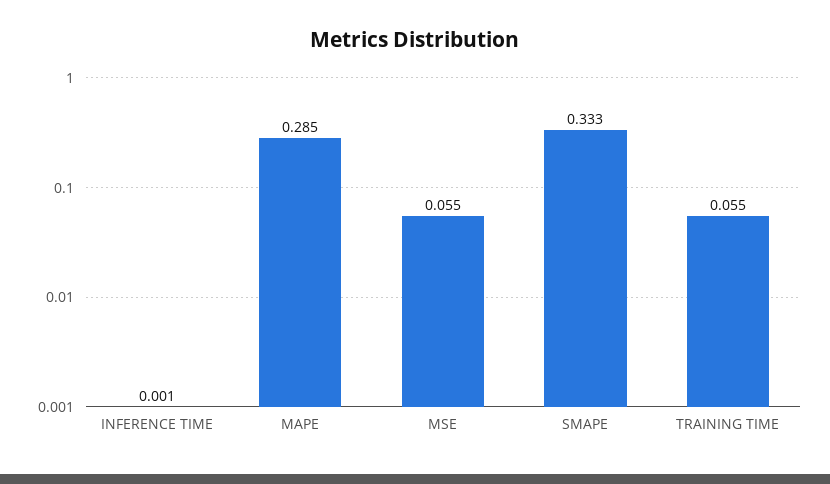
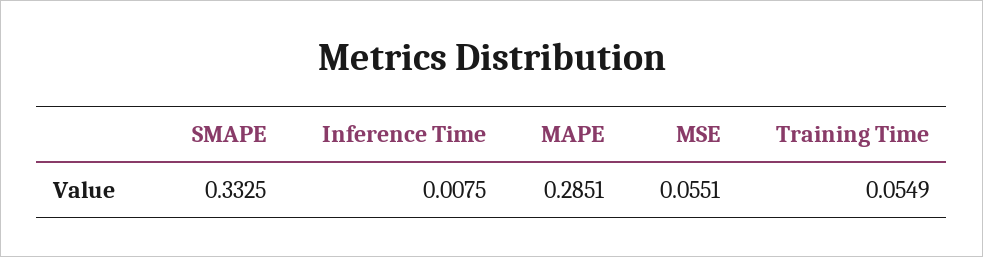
  {
-   "INFERENCE TIME": 0.001,
+   "INFERENCE TIME": 0.0075,
    "MAPE": 0.2851,
    "MSE": 0.0551,
    "SMAPE": 0.3325,
    "TRAINING TIME": 0.0549
  }

